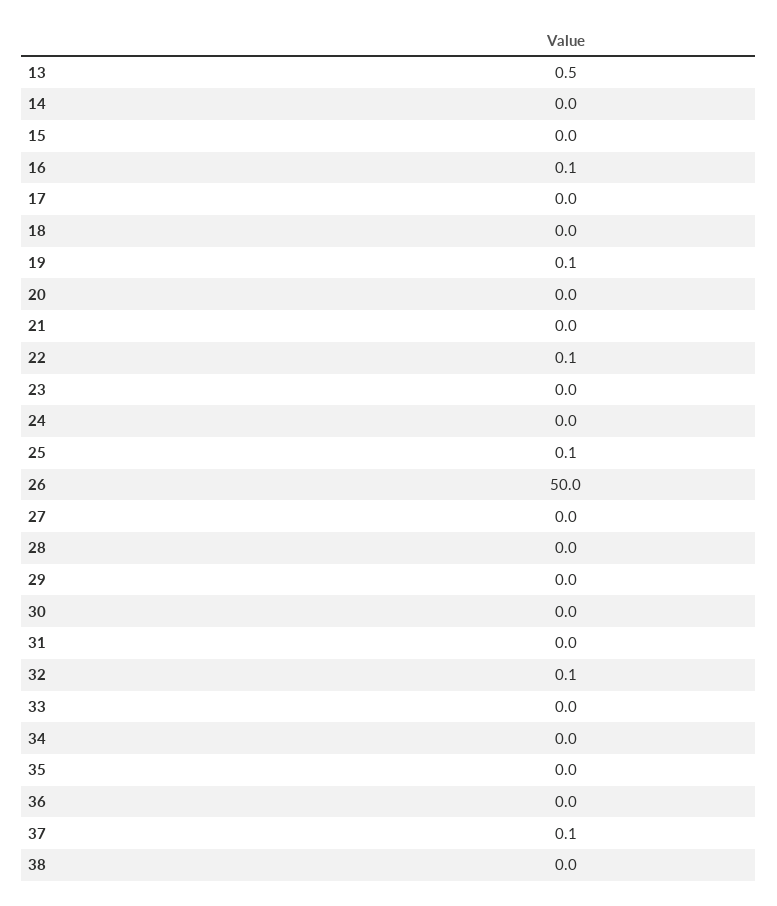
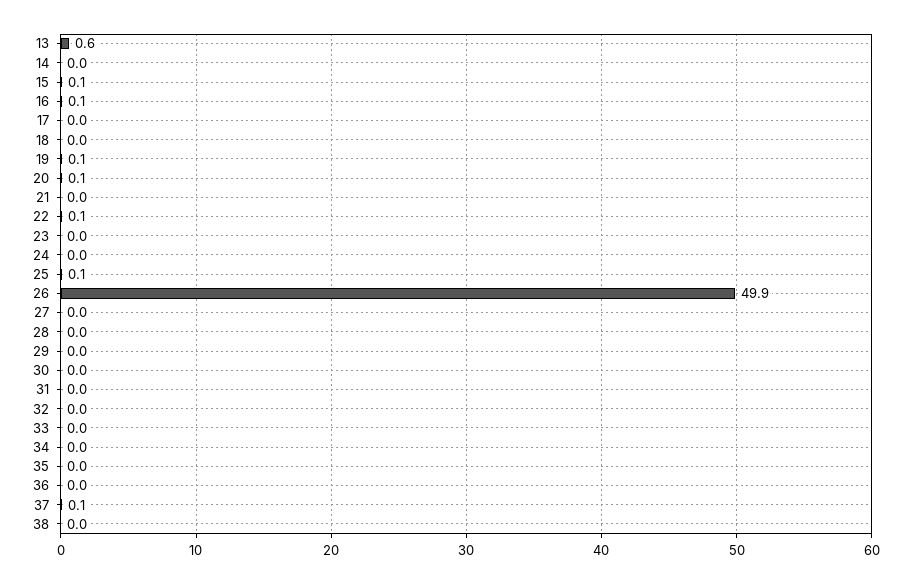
  {
-   "13": 0.5,
+   "13": 0.6,
    "14": 0,
-   "15": 0,
+   "15": 0.1,
    "16": 0.1,
    "17": 0,
    "18": 0,
    "19": 0.1,
-   "20": 0,
+   "20": 0.1,
    "21": 0,
    "22": 0.1,
    "23": 0,
    "24": 0,
    "25": 0.1,
-   "26": 50,
+   "26": 49.9,
    "27": 0,
    "28": 0,
    "29": 0,
    "30": 0,
    "31": 0,
-   "32": 0.1,
+   "32": 0,
    "33": 0,
    "34": 0,
    "35": 0,
    "36": 0,
    "37": 0.1,
    "38": 0
  }

